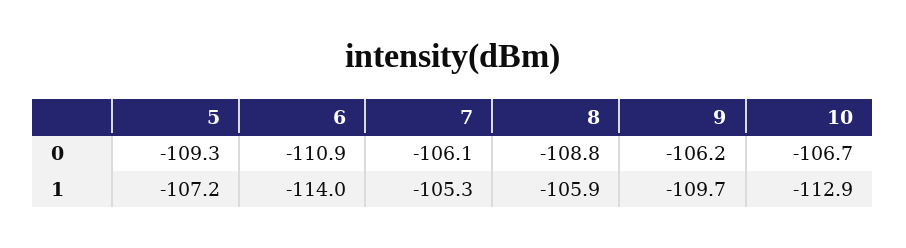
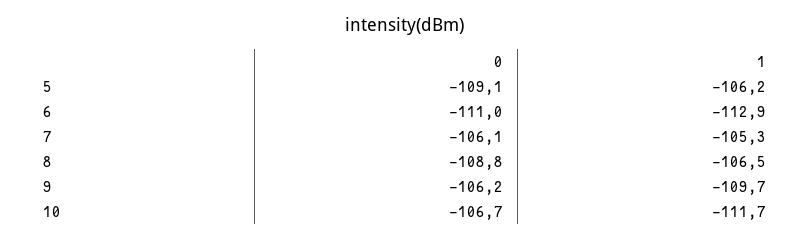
  {
    "5": {
-     "0": -109.3,
+     "0": -109.1,
-     "1": -107.2
+     "1": -106.2
    },
    "6": {
-     "0": -110.9,
+     "0": -111,
-     "1": -114
+     "1": -112.9
    },
    "7": {
      "0": -106.1,
      "1": -105.3
    },
    "8": {
      "0": -108.8,
-     "1": -105.9
+     "1": -106.5
    },
    "9": {
      "0": -106.2,
      "1": -109.7
    },
    "10": {
      "0": -106.7,
-     "1": -112.9
+     "1": -111.7
    }
  }

